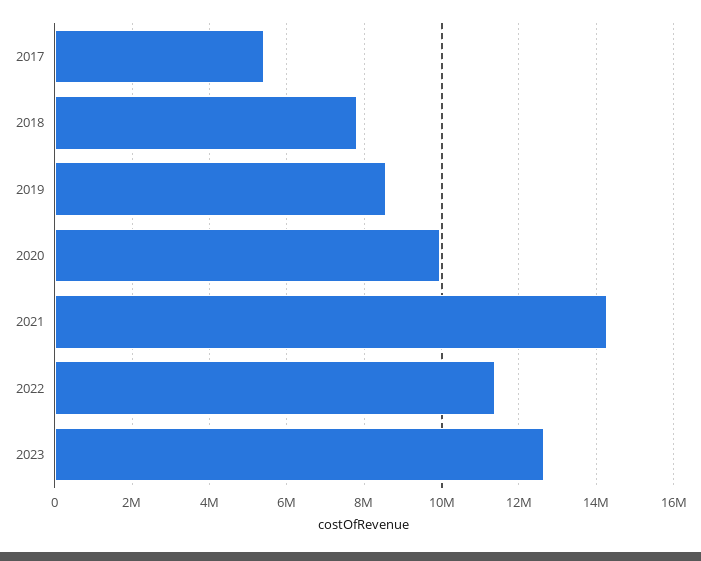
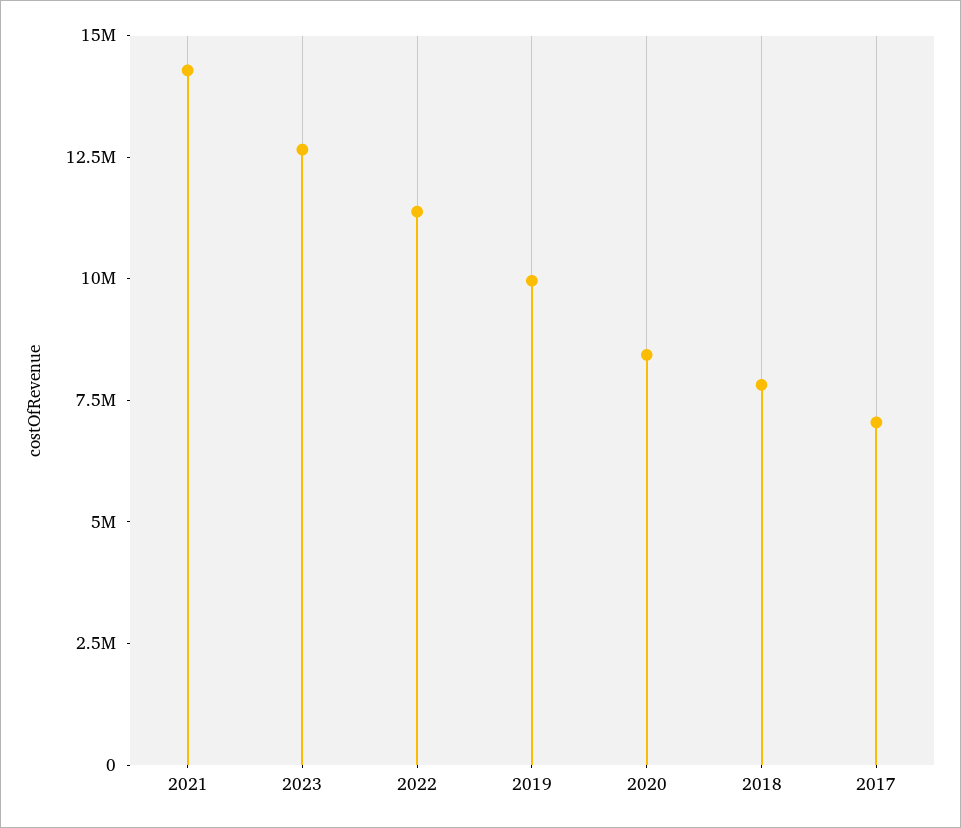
  {
-   "2017": 5400000,
+   "2017": 7000000,
    "2018": 7800000,
-   "2019": 8600000,
+   "2019": 10000000,
-   "2020": 10000000,
+   "2020": 8500000,
    "2021": 14200000,
    "2022": 11400000,
    "2023": 12600000
  }

